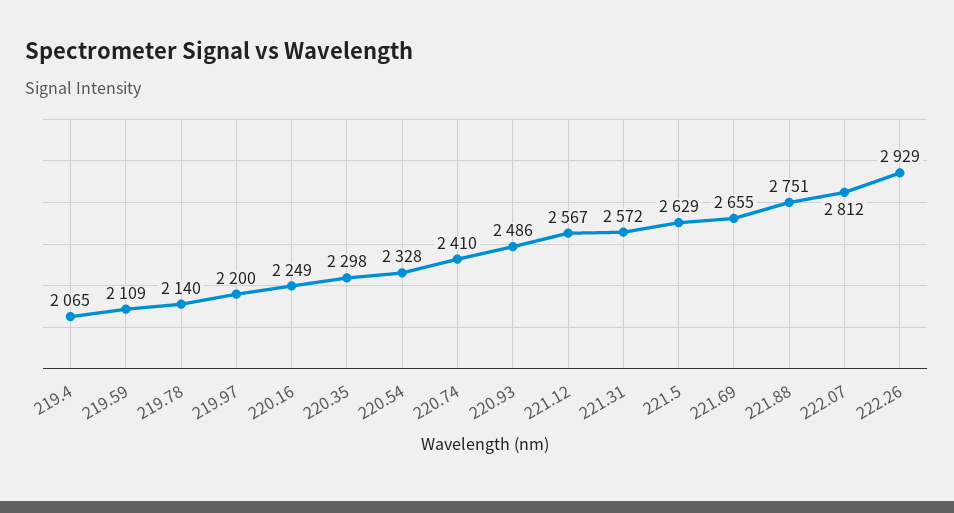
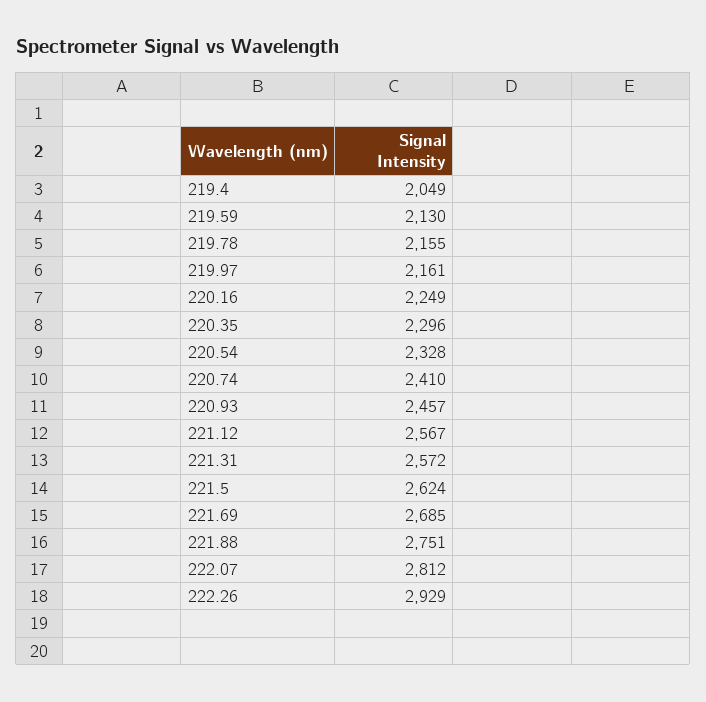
  {
-   "219.4": 2065,
+   "219.4": 2049,
-   "219.59": 2109,
+   "219.59": 2130,
-   "219.78": 2140,
+   "219.78": 2155,
-   "219.97": 2200,
+   "219.97": 2161,
    "220.16": 2249,
-   "220.35": 2298,
+   "220.35": 2296,
    "220.54": 2328,
    "220.74": 2410,
-   "220.93": 2486,
+   "220.93": 2457,
    "221.12": 2567,
    "221.31": 2572,
-   "221.5": 2629,
+   "221.5": 2624,
-   "221.69": 2655,
+   "221.69": 2685,
    "221.88": 2751,
    "222.07": 2812,
    "222.26": 2929
  }

